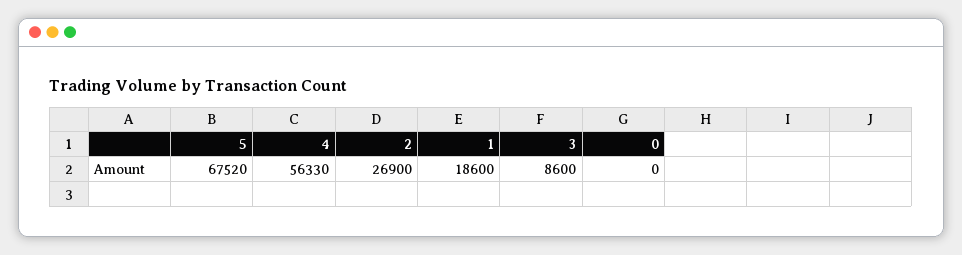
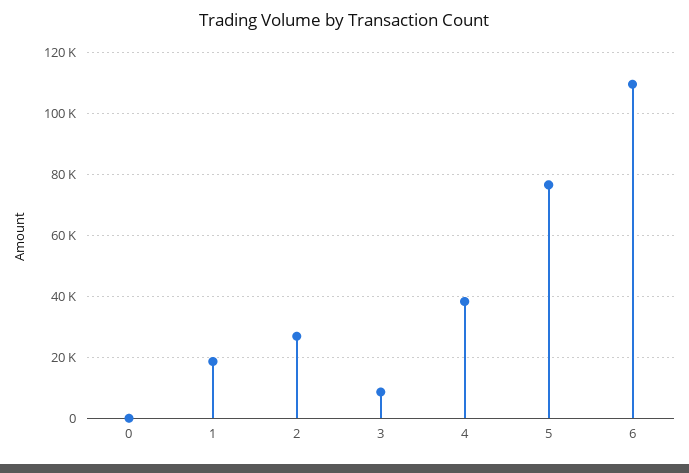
  {
-   "5": 67520,
+   "5": 76000,
-   "4": 56330,
+   "4": 38000,
    "2": 26900,
    "1": 18600,
    "3": 8600,
-   "0": 0
+   "0": 0,
+   "6": 110000
  }

